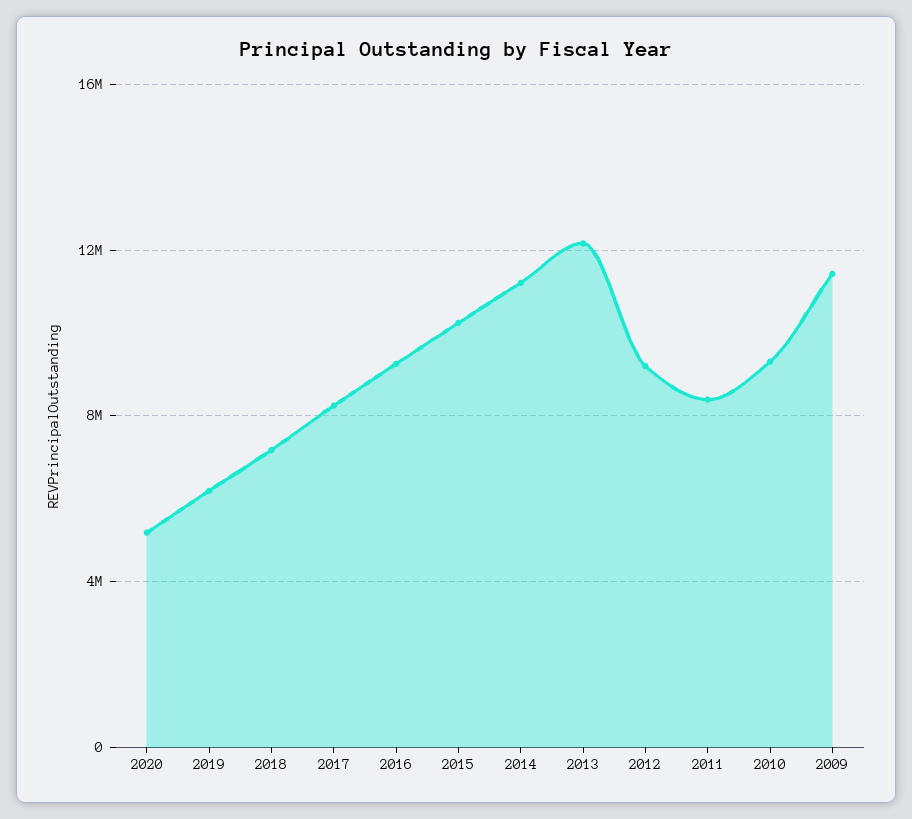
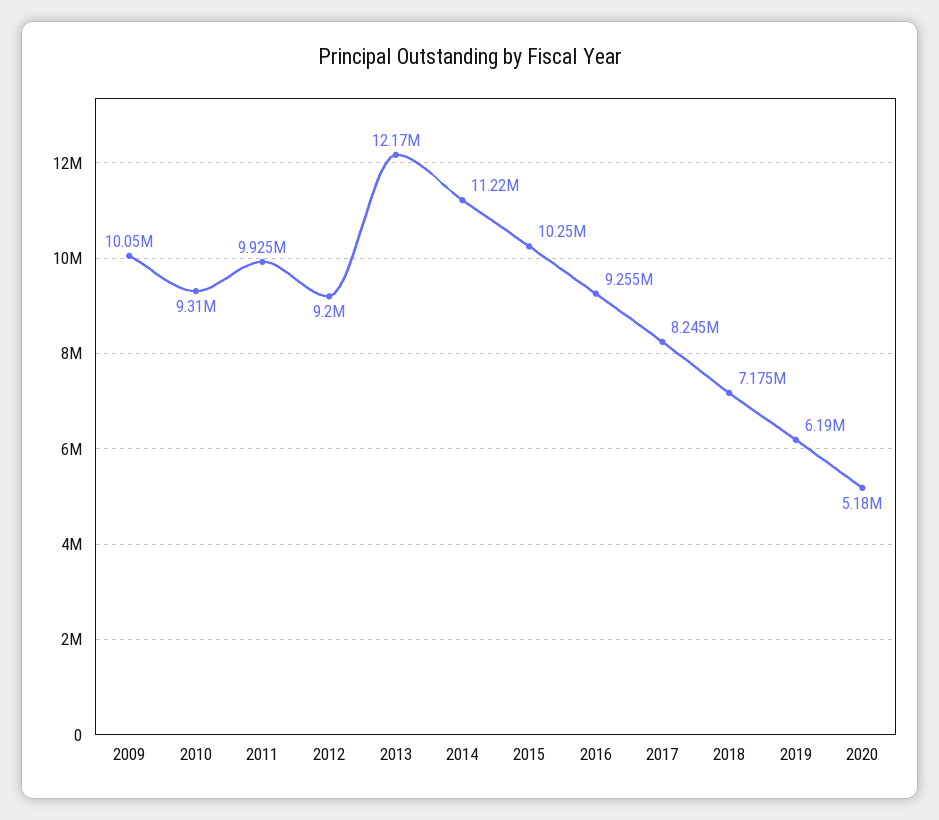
  {
    "2020": 5180000,
    "2019": 6190000,
    "2018": 7175000,
    "2017": 8245000,
    "2016": 9255000,
    "2015": 10250000,
    "2014": 11220000,
    "2013": 12170000,
    "2012": 9200000,
-   "2011": 8500000,
+   "2011": 9925000,
    "2010": 9310000,
-   "2009": 11500000
+   "2009": 10050000
  }

